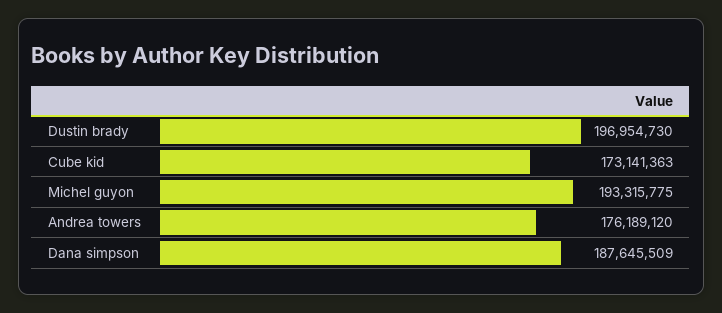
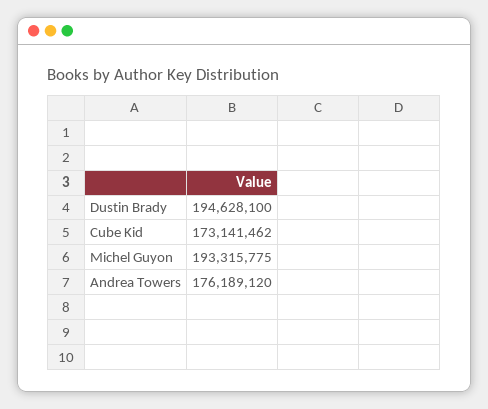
  {
-   "Dustin brady": 196954730,
+   "Dustin brady": 194628100,
-   "Cube kid": 173141363,
+   "Cube kid": 173141462,
    "Michel guyon": 193315775,
-   "Andrea towers": 176189120,
+   "Andrea towers": 176189120
-   "Dana simpson": 187645509
  }

